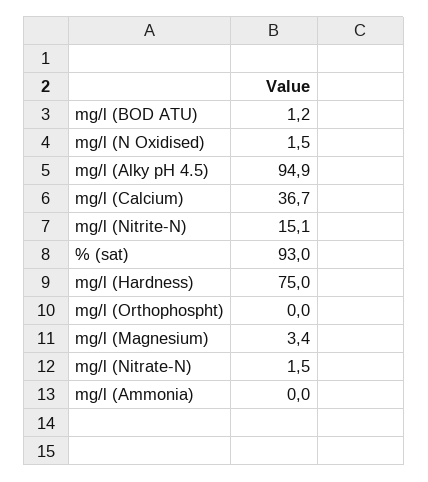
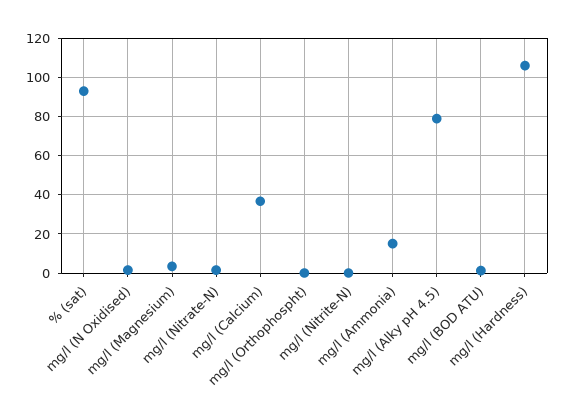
  {
    "mg/l (BOD ATU)": 1.2,
    "mg/l (N Oxidised)": 1.5,
-   "mg/l (Alky pH 4.5)": 94.9,
+   "mg/l (Alky pH 4.5)": 80,
    "mg/l (Calcium)": 36.7,
-   "mg/l (Nitrite-N)": 15.1,
+   "mg/l (Nitrite-N)": 0,
    "% (sat)": 93,
-   "mg/l (Hardness)": 75,
+   "mg/l (Hardness)": 105,
    "mg/l (Orthophospht)": 0,
    "mg/l (Magnesium)": 3.4,
    "mg/l (Nitrate-N)": 1.5,
-   "mg/l (Ammonia)": 0
+   "mg/l (Ammonia)": 15
  }

